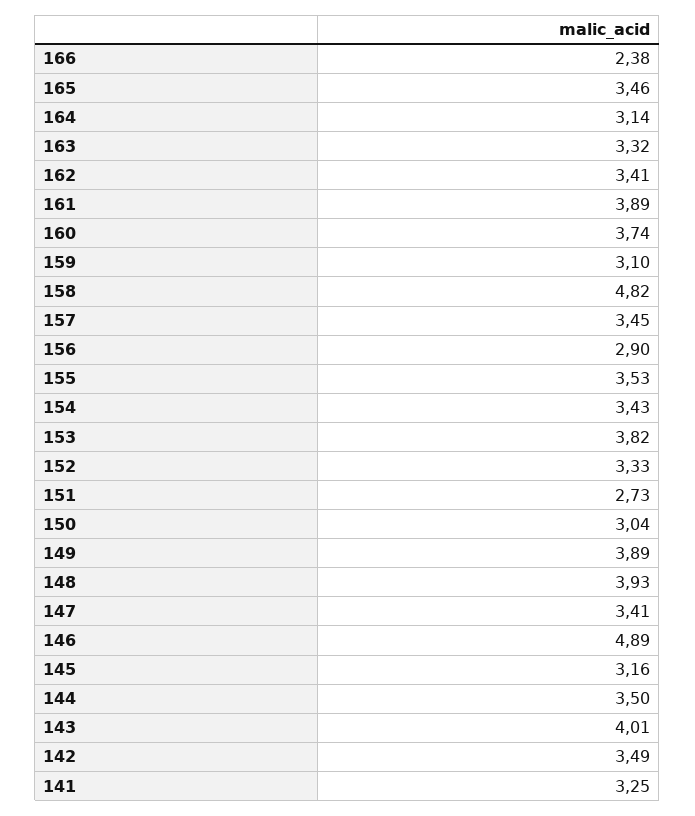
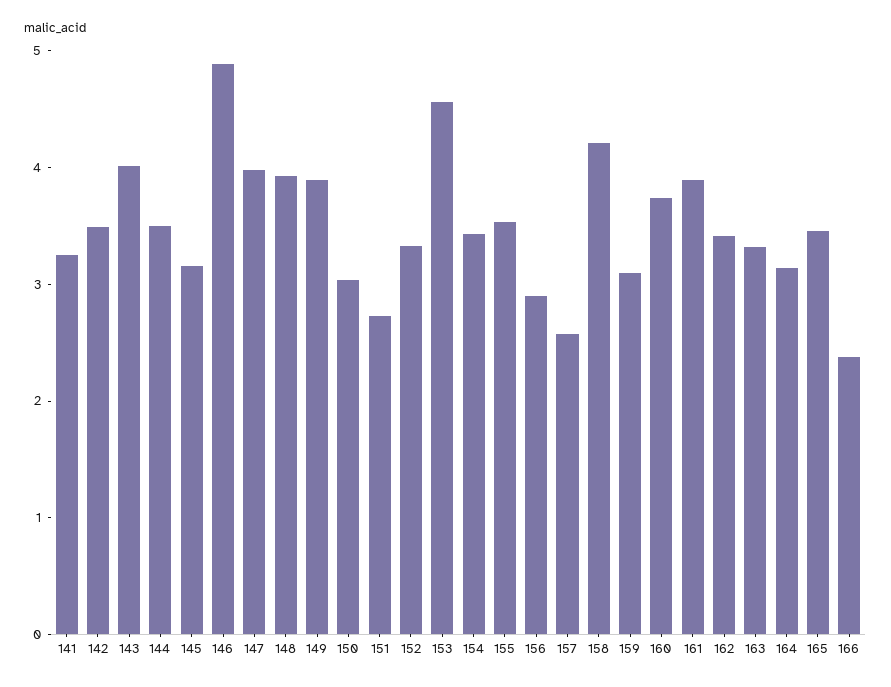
  {
    "166": 2.38,
    "165": 3.46,
    "164": 3.14,
    "163": 3.32,
    "162": 3.41,
    "161": 3.89,
    "160": 3.74,
    "159": 3.1,
-   "158": 4.82,
+   "158": 4.2,
-   "157": 3.45,
+   "157": 2.6,
    "156": 2.9,
    "155": 3.53,
    "154": 3.43,
-   "153": 3.82,
+   "153": 4.6,
    "152": 3.33,
    "151": 2.73,
    "150": 3.04,
    "149": 3.89,
    "148": 3.93,
-   "147": 3.41,
+   "147": 4,
    "146": 4.89,
    "145": 3.16,
    "144": 3.5,
    "143": 4.01,
    "142": 3.49,
    "141": 3.25
  }

